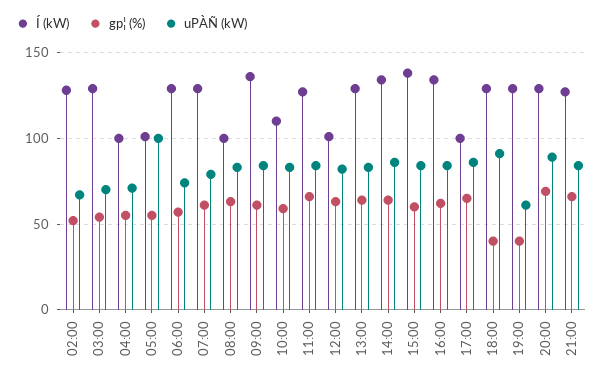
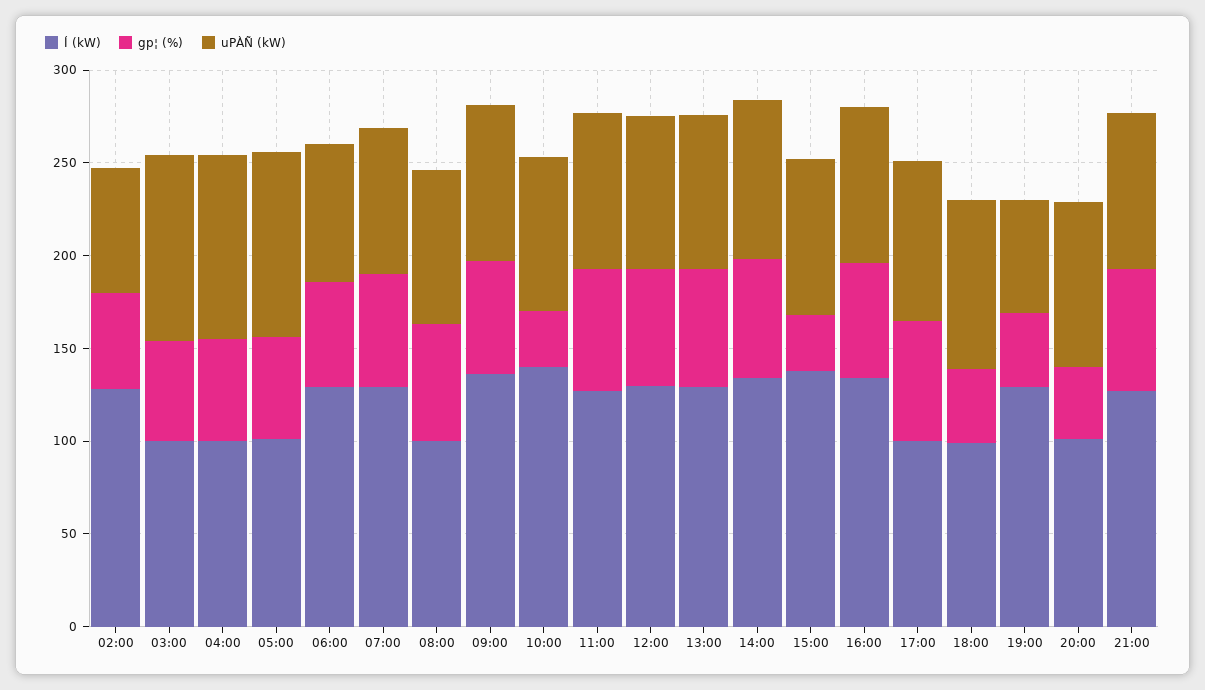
  {
    "Í (kW)": {
      "02:00": 130,
-     "03:00": 130,
+     "03:00": 100,
      "04:00": 100,
      "05:00": 100,
      "06:00": 130,
      "07:00": 130,
      "08:00": 100,
      "09:00": 135,
-     "10:00": 110,
+     "10:00": 140,
      "11:00": 125,
-     "12:00": 100,
+     "12:00": 130,
      "13:00": 130,
      "14:00": 135,
      "15:00": 140,
      "16:00": 135,
      "17:00": 100,
-     "18:00": 130,
+     "18:00": 100,
      "19:00": 130,
-     "20:00": 130,
+     "20:00": 100,
      "21:00": 125
    },
    "gp¦ (%)": {
      "02:00": 50,
      "03:00": 55,
      "04:00": 55,
      "05:00": 55,
      "06:00": 55,
      "07:00": 60,
      "08:00": 65,
      "09:00": 60,
-     "10:00": 60,
+     "10:00": 30,
      "11:00": 65,
      "12:00": 65,
      "13:00": 65,
      "14:00": 65,
-     "15:00": 60,
+     "15:00": 30,
      "16:00": 60,
      "17:00": 65,
      "18:00": 40,
      "19:00": 40,
-     "20:00": 70,
+     "20:00": 40,
      "21:00": 65
    },
    "uPÀÑ (kW)": {
      "02:00": 65,
-     "03:00": 70,
+     "03:00": 100,
-     "04:00": 70,
+     "04:00": 100,
      "05:00": 100,
      "06:00": 75,
      "07:00": 80,
      "08:00": 85,
      "09:00": 85,
      "10:00": 85,
      "11:00": 85,
      "12:00": 80,
      "13:00": 85,
      "14:00": 85,
      "15:00": 85,
      "16:00": 85,
      "17:00": 85,
      "18:00": 90,
      "19:00": 60,
      "20:00": 90,
      "21:00": 85
    }
  }

